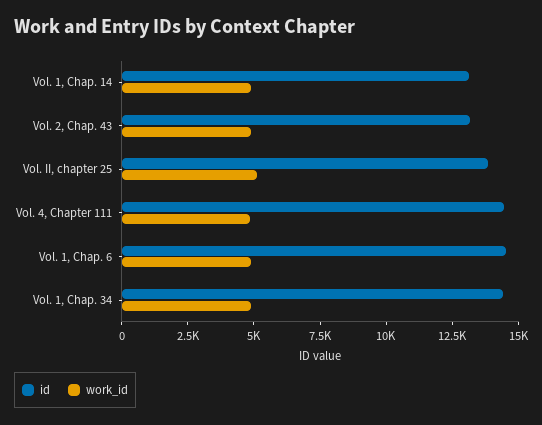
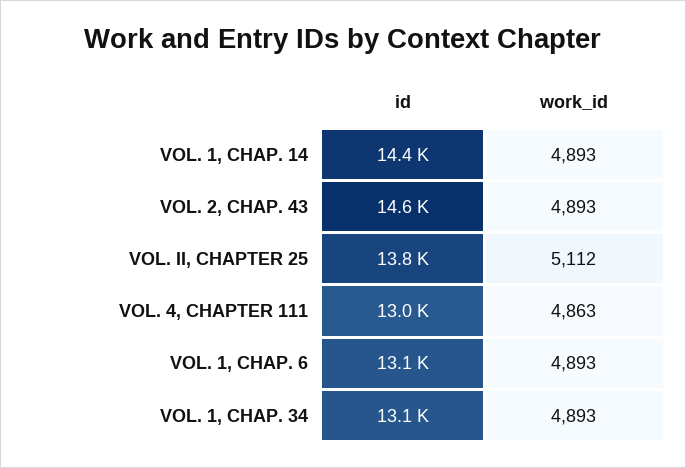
  {
    "id": {
-     "Vol. 1, Chap. 14": 13000,
+     "Vol. 1, Chap. 14": 14400,
-     "Vol. 2, Chap. 43": 13000,
+     "Vol. 2, Chap. 43": 14600,
      "Vol. II, chapter 25": 13800,
-     "Vol. 4, Chapter 111": 14500,
+     "Vol. 4, Chapter 111": 13000,
-     "Vol. 1, Chap. 6": 14500,
+     "Vol. 1, Chap. 6": 13100,
-     "Vol. 1, Chap. 34": 14500
+     "Vol. 1, Chap. 34": 13100
    },
    "work_id": {
      "Vol. 1, Chap. 14": 4893,
      "Vol. 2, Chap. 43": 4893,
      "Vol. II, chapter 25": 5112,
      "Vol. 4, Chapter 111": 4863,
      "Vol. 1, Chap. 6": 4893,
      "Vol. 1, Chap. 34": 4893
    }
  }

